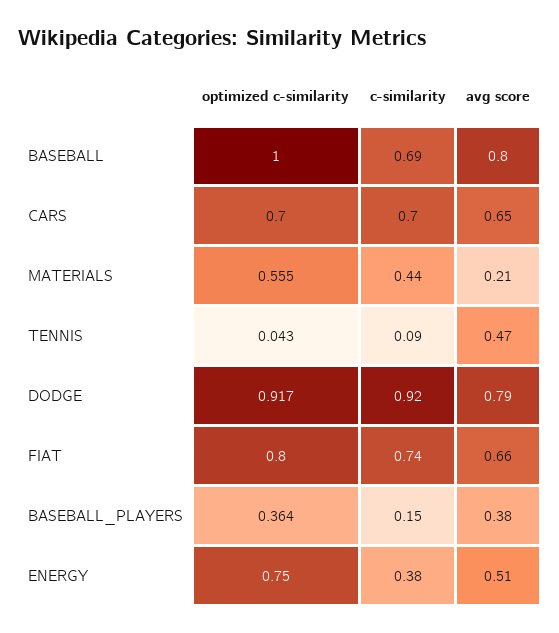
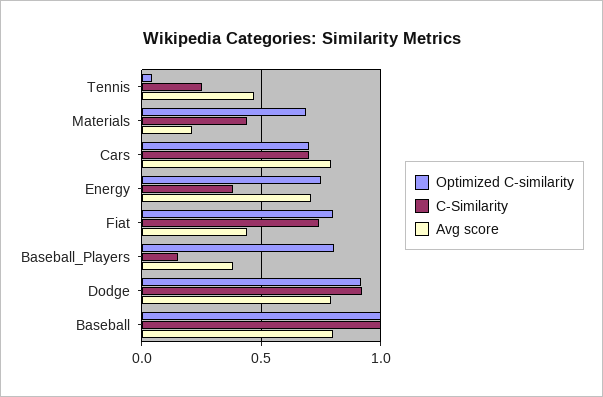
  {
    "optimized c-similarity": {
      "BASEBALL": 1,
      "CARS": 0.7,
-     "MATERIALS": 0.555,
+     "MATERIALS": 0.7,
      "TENNIS": 0.043,
      "DODGE": 0.917,
      "FIAT": 0.8,
-     "BASEBALL_PLAYERS": 0.364,
+     "BASEBALL_PLAYERS": 0.8,
      "ENERGY": 0.75
    },
    "c-similarity": {
-     "BASEBALL": 0.69,
+     "BASEBALL": 1,
      "CARS": 0.7,
      "MATERIALS": 0.44,
-     "TENNIS": 0.09,
+     "TENNIS": 0.25,
      "DODGE": 0.92,
      "FIAT": 0.74,
      "BASEBALL_PLAYERS": 0.15,
      "ENERGY": 0.38
    },
    "avg score": {
      "BASEBALL": 0.8,
-     "CARS": 0.65,
+     "CARS": 0.8,
      "MATERIALS": 0.21,
      "TENNIS": 0.47,
      "DODGE": 0.79,
-     "FIAT": 0.66,
+     "FIAT": 0.45,
      "BASEBALL_PLAYERS": 0.38,
-     "ENERGY": 0.51
+     "ENERGY": 0.7
    }
  }

